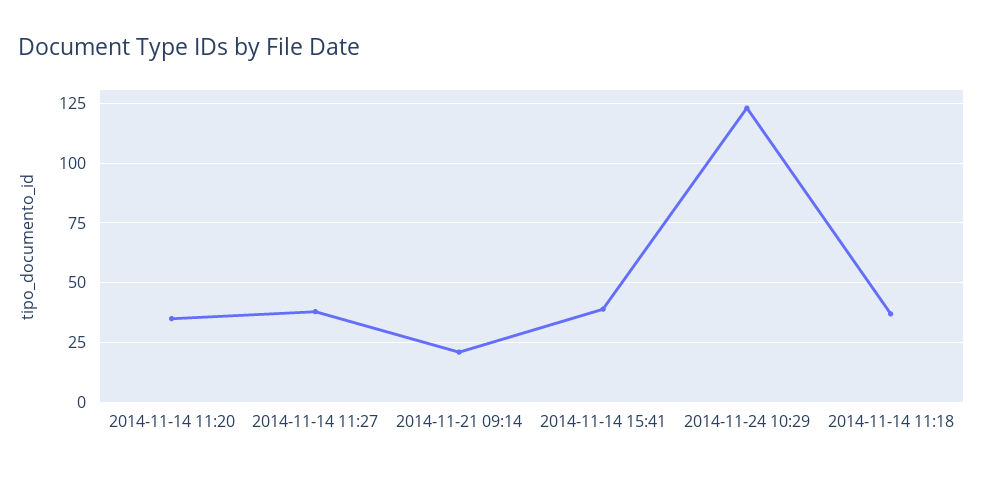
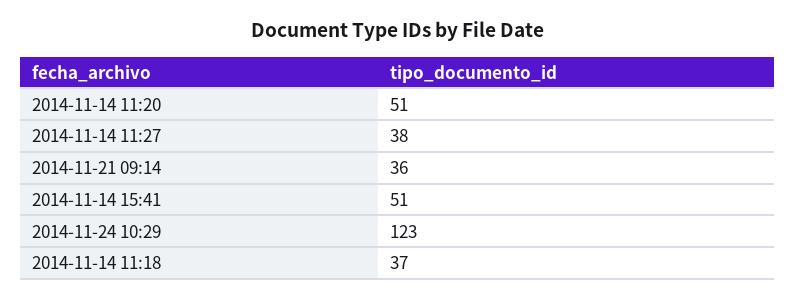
  {
-   "2014-11-14 11:20": 35,
+   "2014-11-14 11:20": 51,
    "2014-11-14 11:27": 38,
-   "2014-11-21 09:14": 20,
+   "2014-11-21 09:14": 36,
-   "2014-11-14 15:41": 40,
+   "2014-11-14 15:41": 51,
    "2014-11-24 10:29": 123,
    "2014-11-14 11:18": 37
  }

